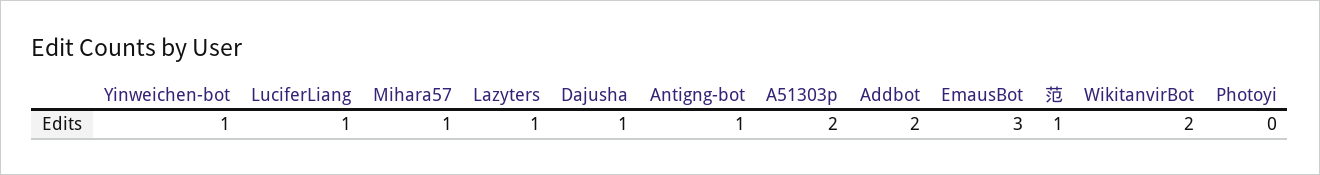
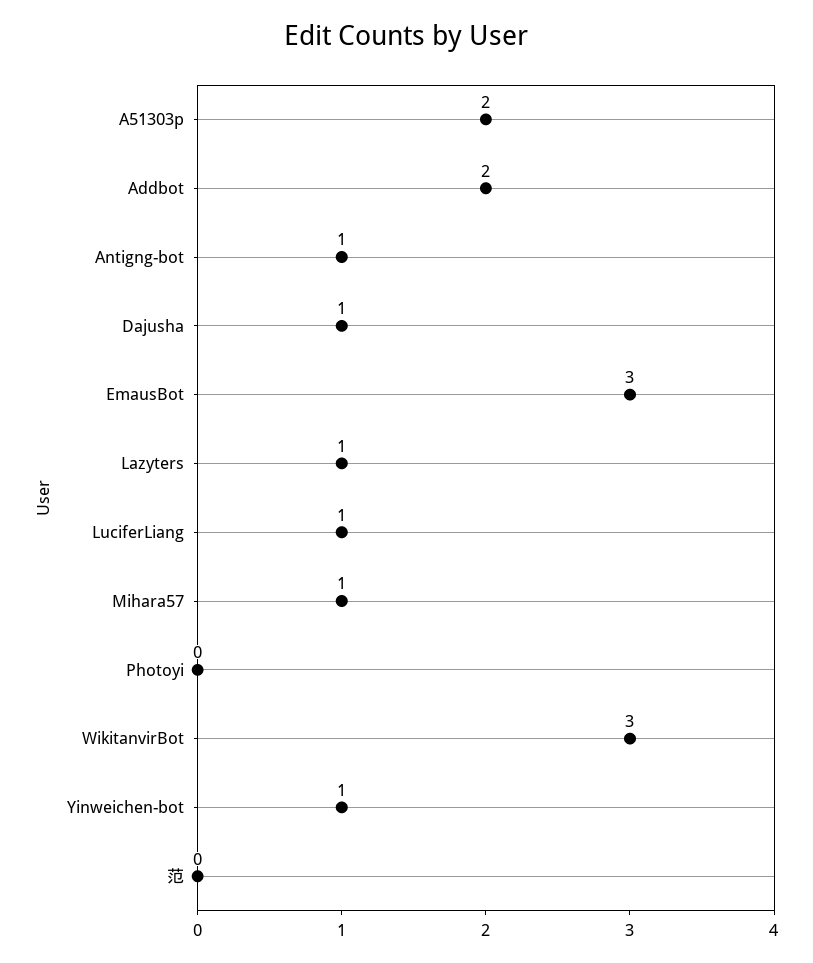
  {
    "Yinweichen-bot": 1,
    "LuciferLiang": 1,
    "Mihara57": 1,
    "Lazyters": 1,
    "Dajusha": 1,
    "Antigng-bot": 1,
    "A51303p": 2,
    "Addbot": 2,
    "EmausBot": 3,
-   "范": 1,
+   "范": 0,
-   "WikitanvirBot": 2,
+   "WikitanvirBot": 3,
    "Photoyi": 0
  }

